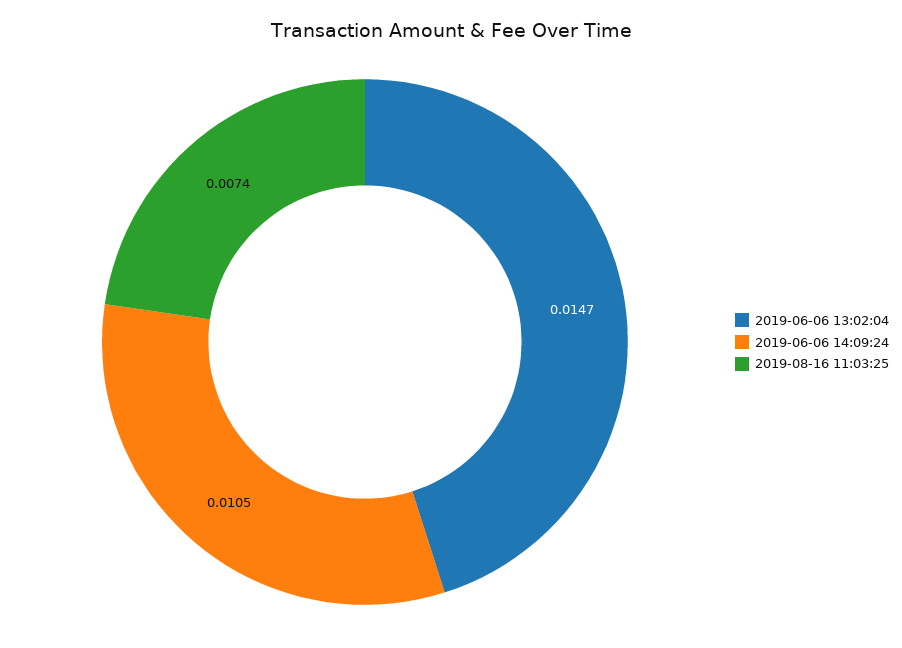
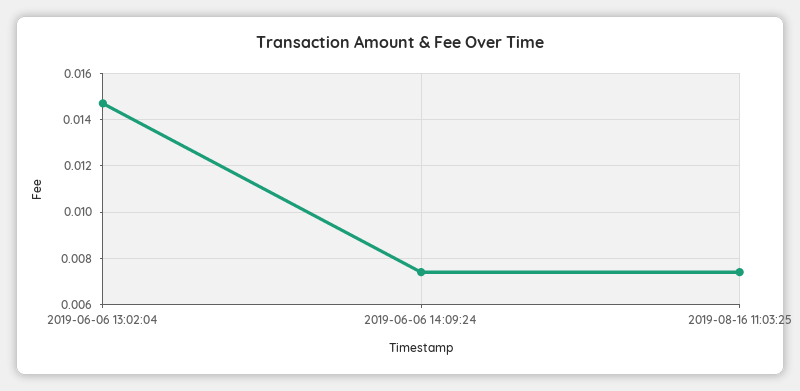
  {
    "2019-06-06 13:02:04": 0.0147,
-   "2019-06-06 14:09:24": 0.0105,
+   "2019-06-06 14:09:24": 0.0075,
    "2019-08-16 11:03:25": 0.0074
  }

